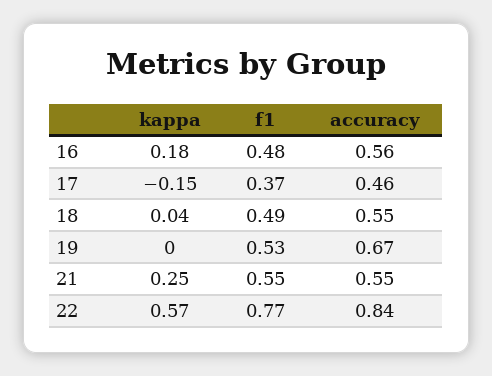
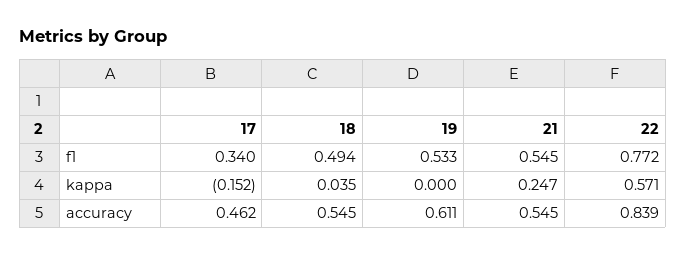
  {
    "kappa": {
-     "16": 0.18,
      "17": -0.152,
      "18": 0.035,
      "19": 0,
      "21": 0.247,
      "22": 0.571
    },
    "f1": {
-     "16": 0.48,
-     "17": 0.37,
+     "17": 0.34,
      "18": 0.494,
      "19": 0.533,
      "21": 0.545,
      "22": 0.772
    },
    "accuracy": {
-     "16": 0.56,
      "17": 0.462,
      "18": 0.545,
-     "19": 0.67,
+     "19": 0.611,
      "21": 0.545,
      "22": 0.839
    }
  }

